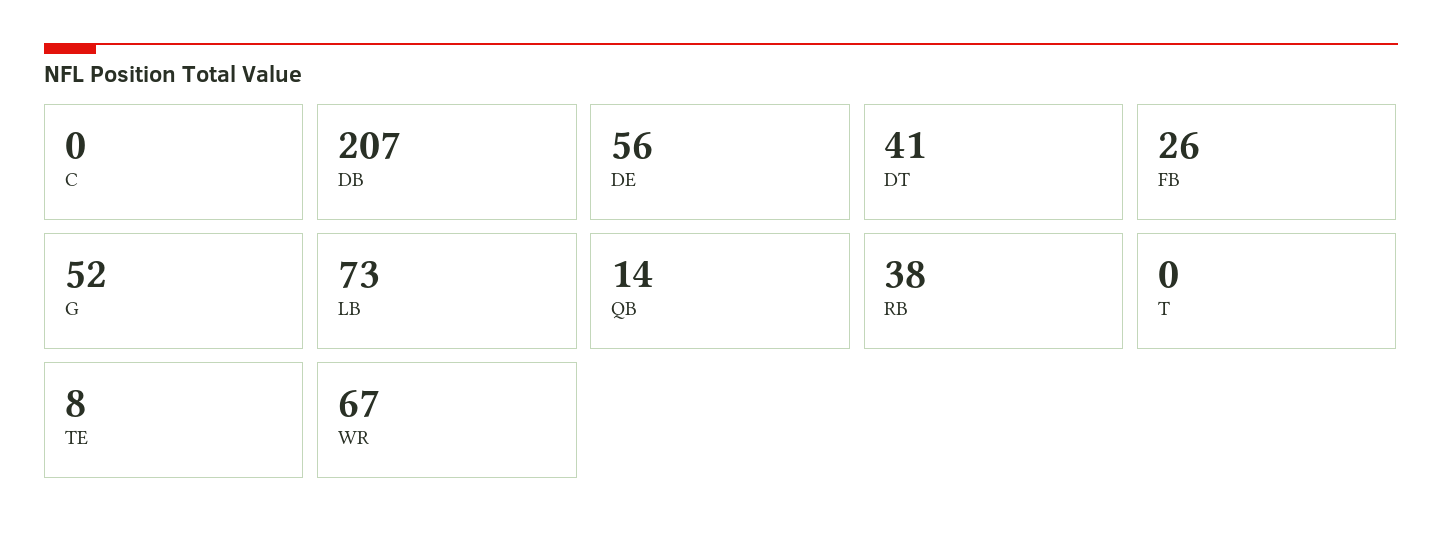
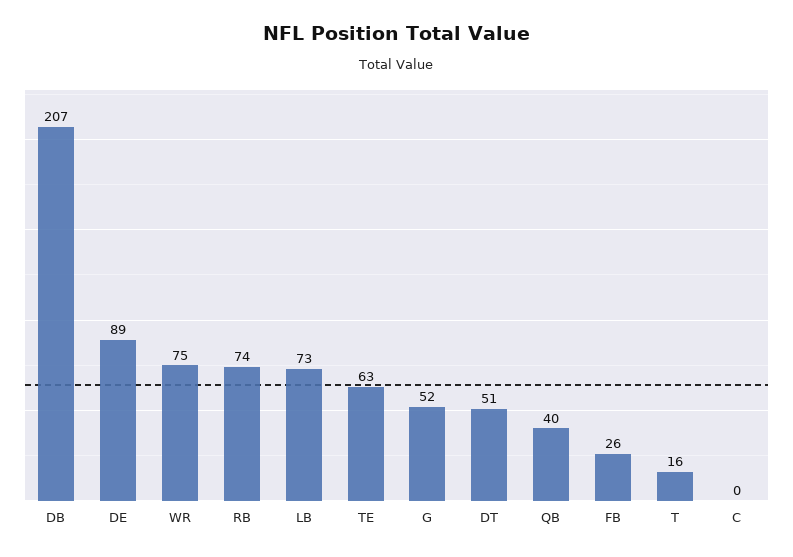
  {
    "C": 0,
    "DB": 207,
-   "DE": 56,
+   "DE": 89,
-   "DT": 41,
+   "DT": 51,
    "FB": 26,
    "G": 52,
    "LB": 73,
-   "QB": 14,
+   "QB": 40,
-   "RB": 38,
+   "RB": 74,
-   "T": 0,
+   "T": 16,
-   "TE": 8,
+   "TE": 63,
-   "WR": 67
+   "WR": 75
  }

